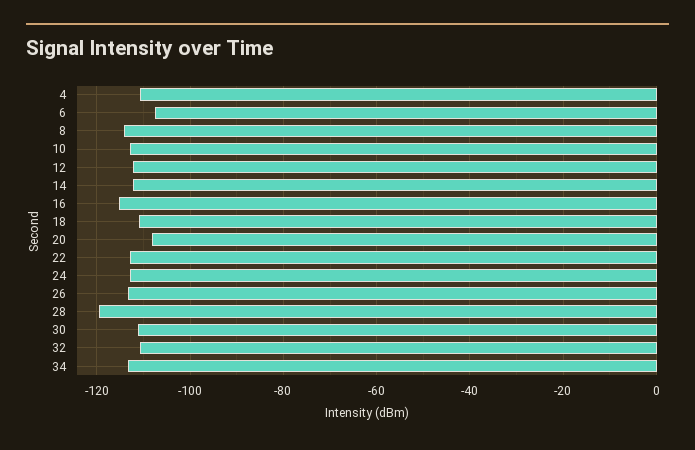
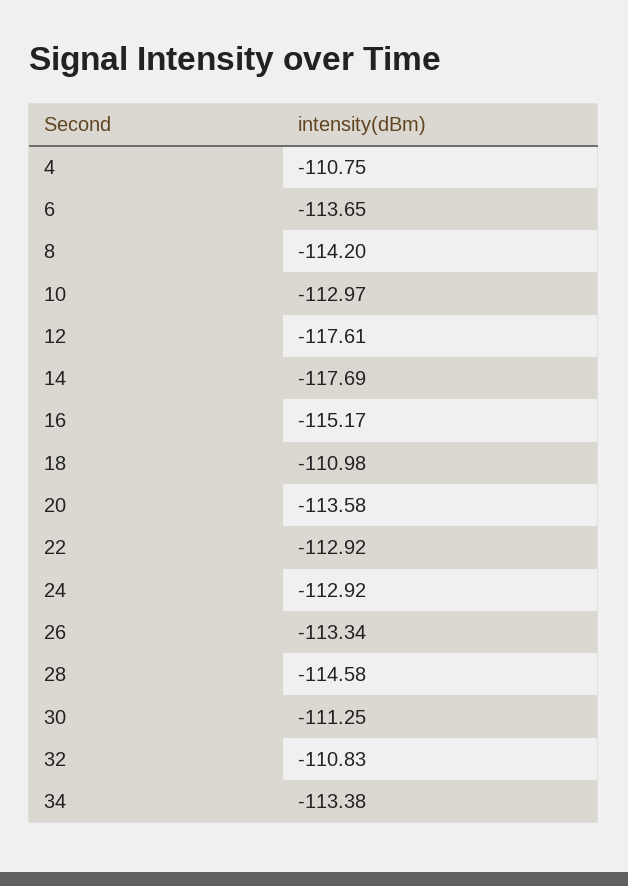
  {
    "4": -110.75,
-   "6": -108,
+   "6": -113.65,
    "8": -114.2,
    "10": -112.97,
-   "12": -112,
+   "12": -117.61,
-   "14": -112,
+   "14": -117.69,
    "16": -115.17,
    "18": -110.98,
-   "20": -108,
+   "20": -113.58,
    "22": -112.92,
    "24": -112.92,
    "26": -113.34,
-   "28": -120,
+   "28": -114.58,
    "30": -111.25,
    "32": -110.83,
    "34": -113.38
  }

